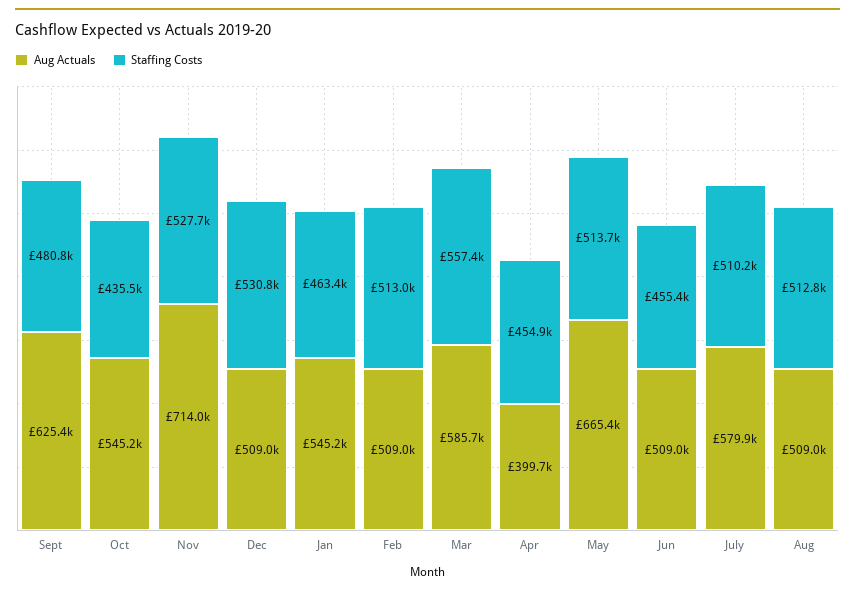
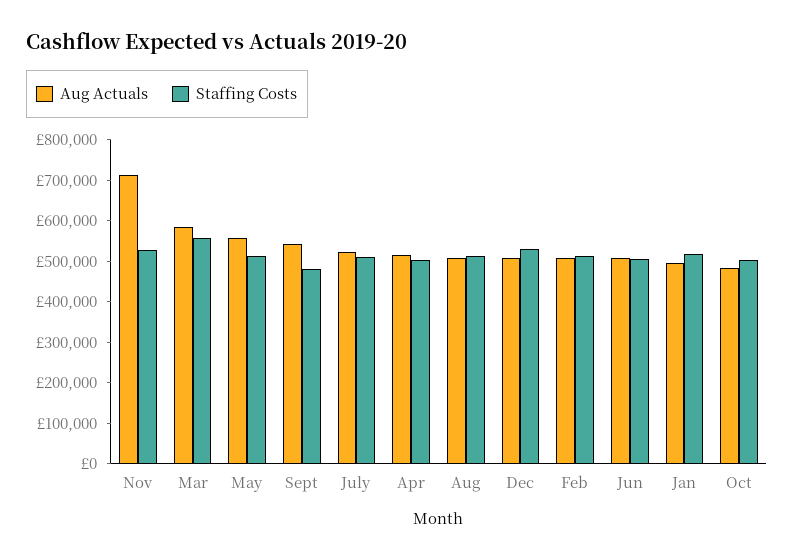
  {
    "Aug Actuals": {
-     "Sept": 625400,
+     "Sept": 540000,
-     "Oct": 545200,
+     "Oct": 480000,
      "Nov": 714000,
      "Dec": 509000,
-     "Jan": 545200,
+     "Jan": 500000,
      "Feb": 509000,
      "Mar": 585700,
-     "Apr": 399700,
+     "Apr": 520000,
-     "May": 665400,
+     "May": 560000,
      "Jun": 509000,
-     "July": 579900,
+     "July": 520000,
      "Aug": 509000
    },
    "Staffing Costs": {
      "Sept": 480800,
-     "Oct": 435500,
+     "Oct": 500000,
      "Nov": 527700,
      "Dec": 530800,
-     "Jan": 463400,
+     "Jan": 520000,
      "Feb": 513000,
      "Mar": 557400,
-     "Apr": 454900,
+     "Apr": 500000,
      "May": 513700,
-     "Jun": 455400,
+     "Jun": 500000,
      "July": 510200,
      "Aug": 512800
    }
  }

